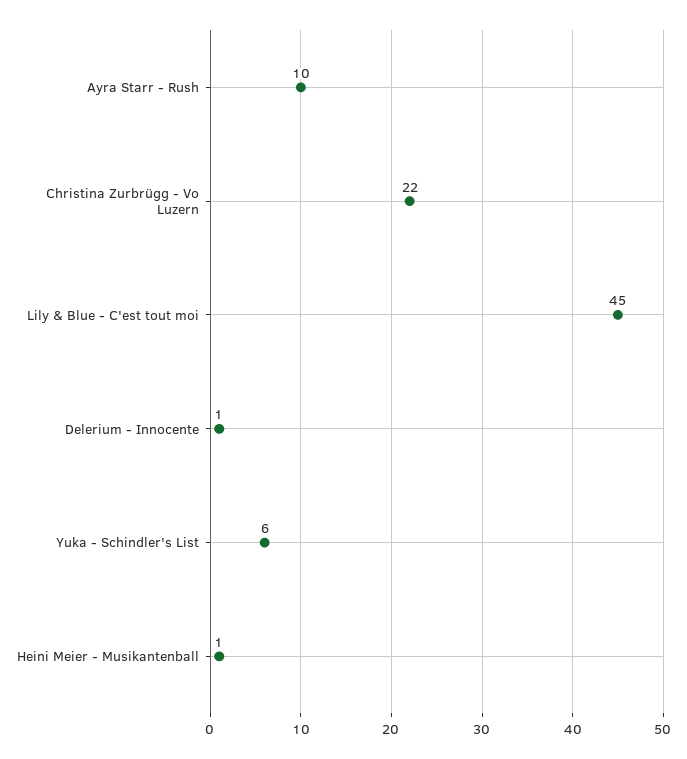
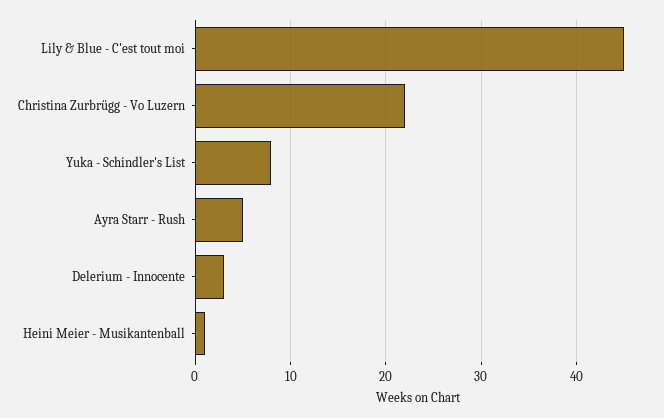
  {
-   "Ayra Starr - Rush": 10,
+   "Ayra Starr - Rush": 5,
    "Christina Zurbrügg - Vo Luzern": 22,
    "Lily & Blue - C'est tout moi": 45,
-   "Delerium - Innocente": 1,
+   "Delerium - Innocente": 3,
-   "Yuka - Schindler's List": 6,
+   "Yuka - Schindler's List": 8,
    "Heini Meier - Musikantenball": 1
  }

